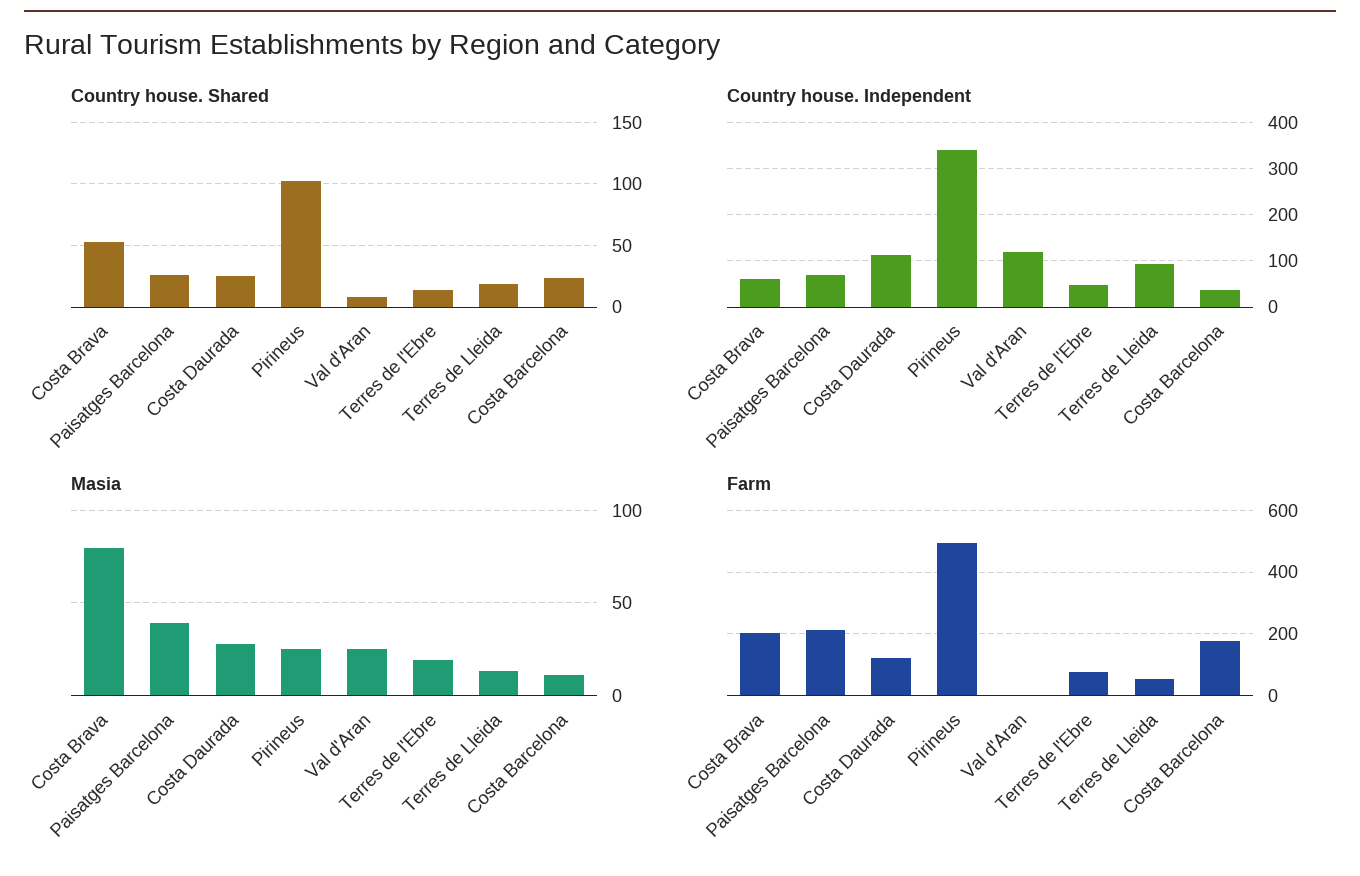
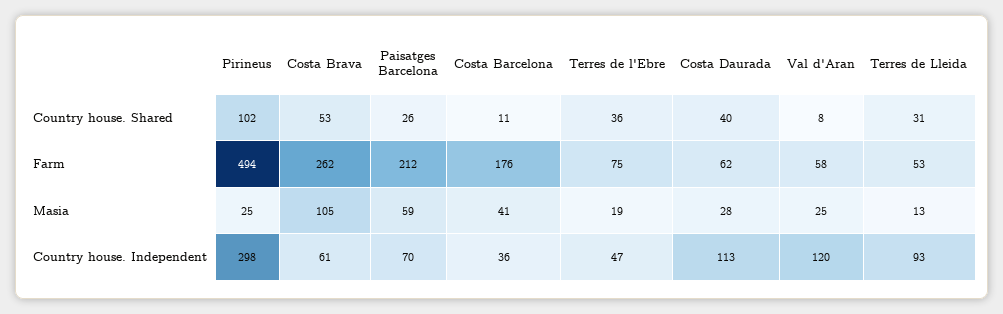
  {
    "Country house. Shared": {
      "Costa Brava": 53,
      "Paisatges Barcelona": 26,
-     "Costa Daurada": 25,
+     "Costa Daurada": 40,
      "Pirineus": 102,
      "Val d'Aran": 8,
-     "Terres de l'Ebre": 15,
+     "Terres de l'Ebre": 36,
-     "Terres de Lleida": 20,
+     "Terres de Lleida": 31,
-     "Costa Barcelona": 25
+     "Costa Barcelona": 11
    },
    "Country house. Independent": {
      "Costa Brava": 61,
      "Paisatges Barcelona": 70,
      "Costa Daurada": 113,
-     "Pirineus": 340,
+     "Pirineus": 298,
      "Val d'Aran": 120,
      "Terres de l'Ebre": 47,
      "Terres de Lleida": 93,
      "Costa Barcelona": 36
    },
    "Masia": {
-     "Costa Brava": 80,
+     "Costa Brava": 105,
-     "Paisatges Barcelona": 40,
+     "Paisatges Barcelona": 59,
      "Costa Daurada": 28,
      "Pirineus": 25,
      "Val d'Aran": 25,
      "Terres de l'Ebre": 19,
      "Terres de Lleida": 13,
-     "Costa Barcelona": 10
+     "Costa Barcelona": 41
    },
    "Farm": {
-     "Costa Brava": 200,
+     "Costa Brava": 262,
      "Paisatges Barcelona": 212,
-     "Costa Daurada": 120,
+     "Costa Daurada": 62,
      "Pirineus": 494,
-     "Val d'Aran": 0,
+     "Val d'Aran": 58,
      "Terres de l'Ebre": 75,
      "Terres de Lleida": 53,
      "Costa Barcelona": 176
    }
  }

